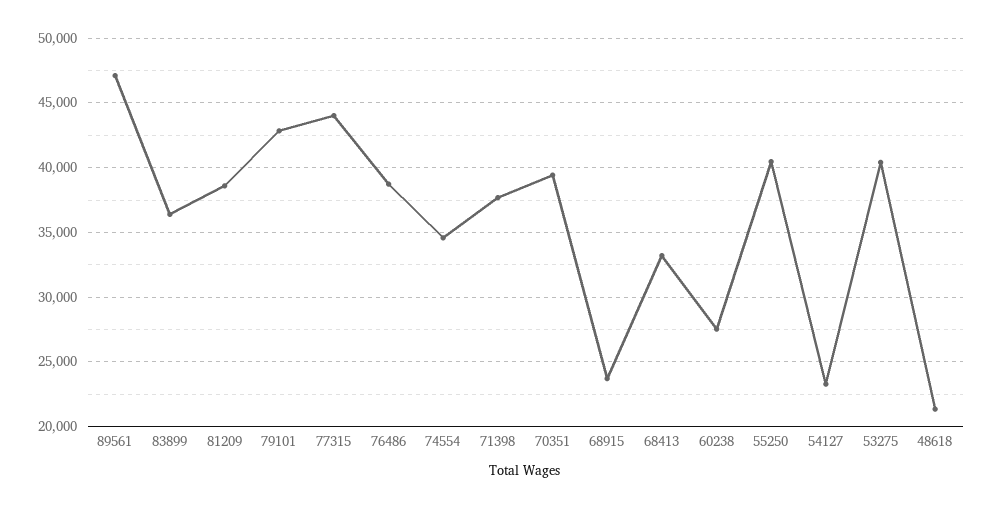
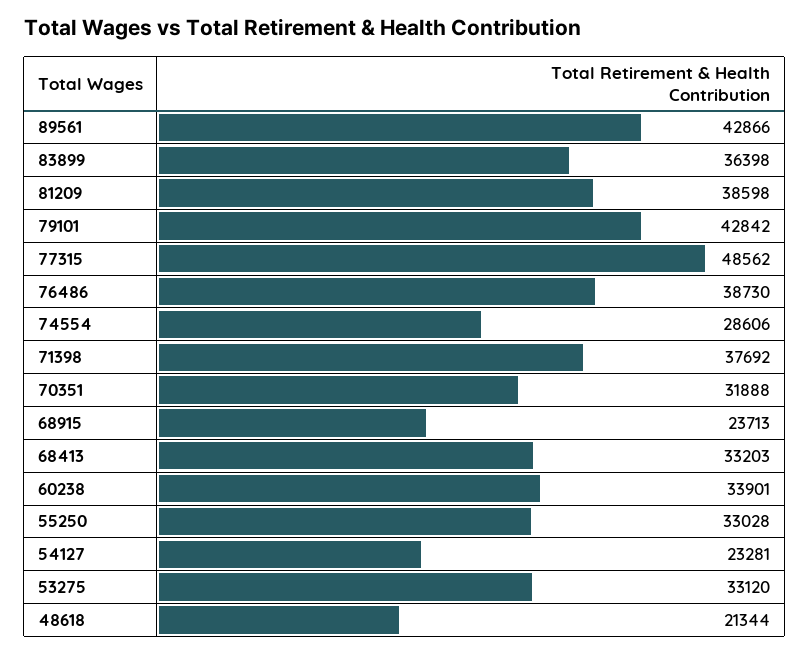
  {
-   "89561": 47000,
+   "89561": 42866,
    "83899": 36398,
    "81209": 38598,
    "79101": 42842,
-   "77315": 44000,
+   "77315": 48562,
    "76486": 38730,
-   "74554": 34500,
+   "74554": 28606,
    "71398": 37692,
-   "70351": 39500,
+   "70351": 31888,
    "68915": 23713,
    "68413": 33203,
-   "60238": 27500,
+   "60238": 33901,
-   "55250": 40500,
+   "55250": 33028,
    "54127": 23281,
-   "53275": 40500,
+   "53275": 33120,
    "48618": 21344
  }

